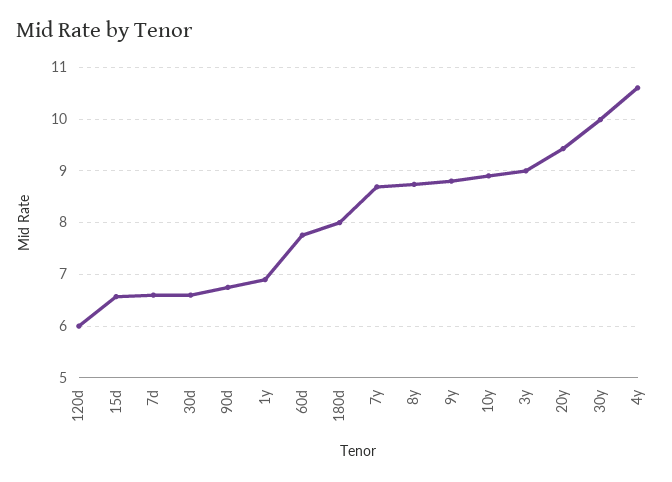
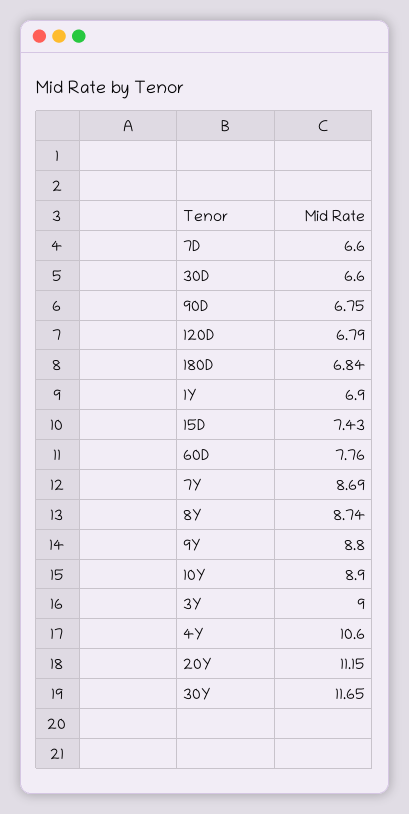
  {
-   "120d": 6,
+   "120d": 6.79,
-   "15d": 6.6,
+   "15d": 7.43,
    "7d": 6.6,
    "30d": 6.6,
    "90d": 6.75,
    "1y": 6.9,
    "60d": 7.76,
-   "180d": 8,
+   "180d": 6.84,
    "7y": 8.69,
    "8y": 8.74,
    "9y": 8.8,
    "10y": 8.9,
    "3y": 9,
-   "20y": 9.4,
+   "20y": 11.15,
-   "30y": 10,
+   "30y": 11.65,
    "4y": 10.6
  }

